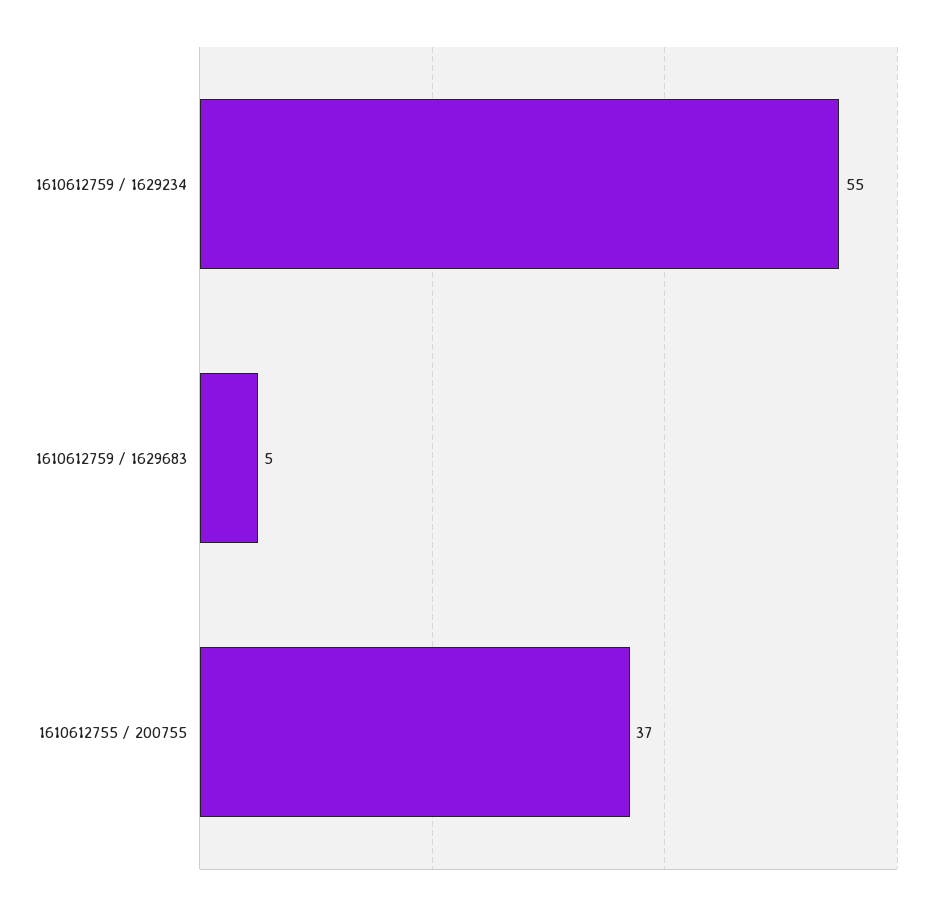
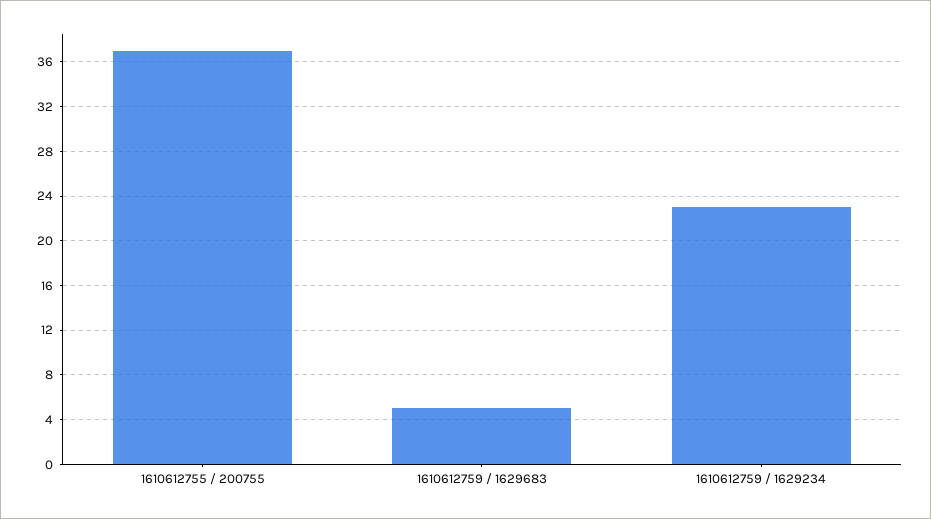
  {
-   "1610612759 / 1629234": 55,
+   "1610612759 / 1629234": 23,
    "1610612759 / 1629683": 5,
    "1610612755 / 200755": 37
  }

